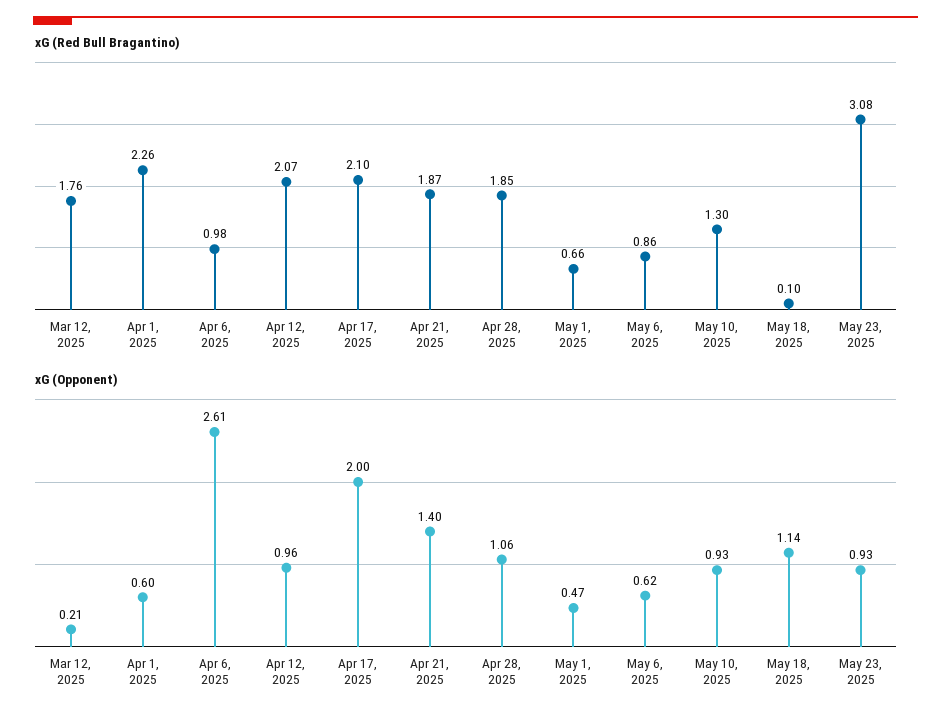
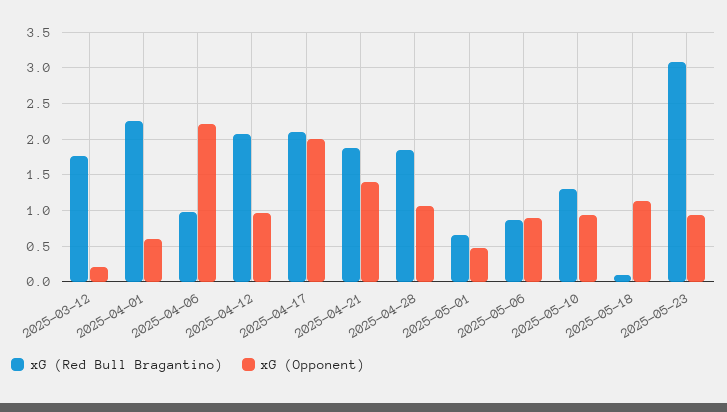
  {
    "xG (Red Bull Bragantino)": {
      "Mar 12, 2025": 1.76,
      "Apr 1, 2025": 2.26,
      "Apr 6, 2025": 0.98,
      "Apr 12, 2025": 2.07,
      "Apr 17, 2025": 2.1,
      "Apr 21, 2025": 1.87,
      "Apr 28, 2025": 1.85,
      "May 1, 2025": 0.66,
      "May 6, 2025": 0.86,
      "May 10, 2025": 1.3,
      "May 18, 2025": 0.1,
      "May 23, 2025": 3.08
    },
    "xG (Opponent)": {
      "Mar 12, 2025": 0.21,
      "Apr 1, 2025": 0.6,
-     "Apr 6, 2025": 2.61,
+     "Apr 6, 2025": 2.2,
      "Apr 12, 2025": 0.96,
      "Apr 17, 2025": 2,
      "Apr 21, 2025": 1.4,
      "Apr 28, 2025": 1.06,
      "May 1, 2025": 0.47,
-     "May 6, 2025": 0.62,
+     "May 6, 2025": 0.9,
      "May 10, 2025": 0.93,
      "May 18, 2025": 1.14,
      "May 23, 2025": 0.93
    }
  }

